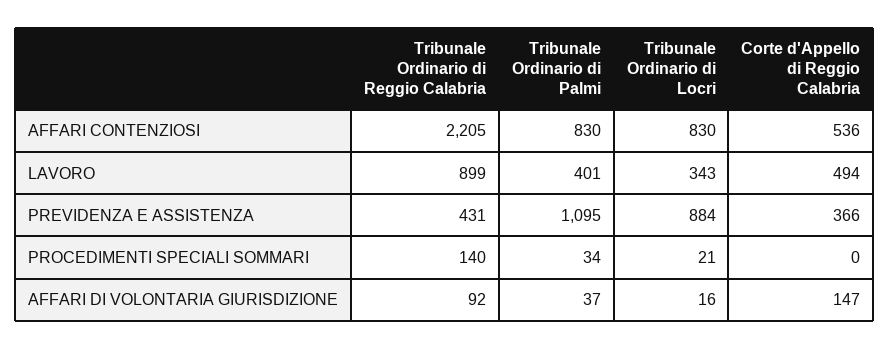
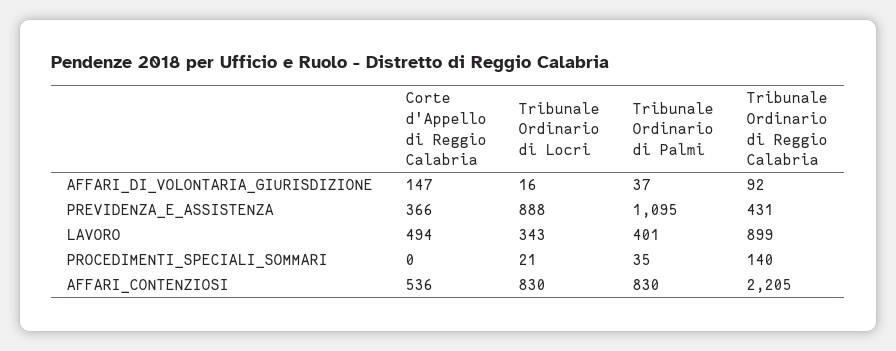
  {
    "Tribunale Ordinario di Reggio Calabria": {
      "AFFARI CONTENZIOSI": 2205,
      "LAVORO": 899,
      "PREVIDENZA E ASSISTENZA": 431,
      "PROCEDIMENTI SPECIALI SOMMARI": 140,
      "AFFARI DI VOLONTARIA GIURISDIZIONE": 92
    },
    "Tribunale Ordinario di Palmi": {
      "AFFARI CONTENZIOSI": 830,
      "LAVORO": 401,
      "PREVIDENZA E ASSISTENZA": 1095,
-     "PROCEDIMENTI SPECIALI SOMMARI": 34,
+     "PROCEDIMENTI SPECIALI SOMMARI": 35,
      "AFFARI DI VOLONTARIA GIURISDIZIONE": 37
    },
    "Tribunale Ordinario di Locri": {
      "AFFARI CONTENZIOSI": 830,
      "LAVORO": 343,
-     "PREVIDENZA E ASSISTENZA": 884,
+     "PREVIDENZA E ASSISTENZA": 888,
      "PROCEDIMENTI SPECIALI SOMMARI": 21,
      "AFFARI DI VOLONTARIA GIURISDIZIONE": 16
    },
    "Corte d'Appello di Reggio Calabria": {
      "AFFARI CONTENZIOSI": 536,
      "LAVORO": 494,
      "PREVIDENZA E ASSISTENZA": 366,
      "PROCEDIMENTI SPECIALI SOMMARI": 0,
      "AFFARI DI VOLONTARIA GIURISDIZIONE": 147
    }
  }

